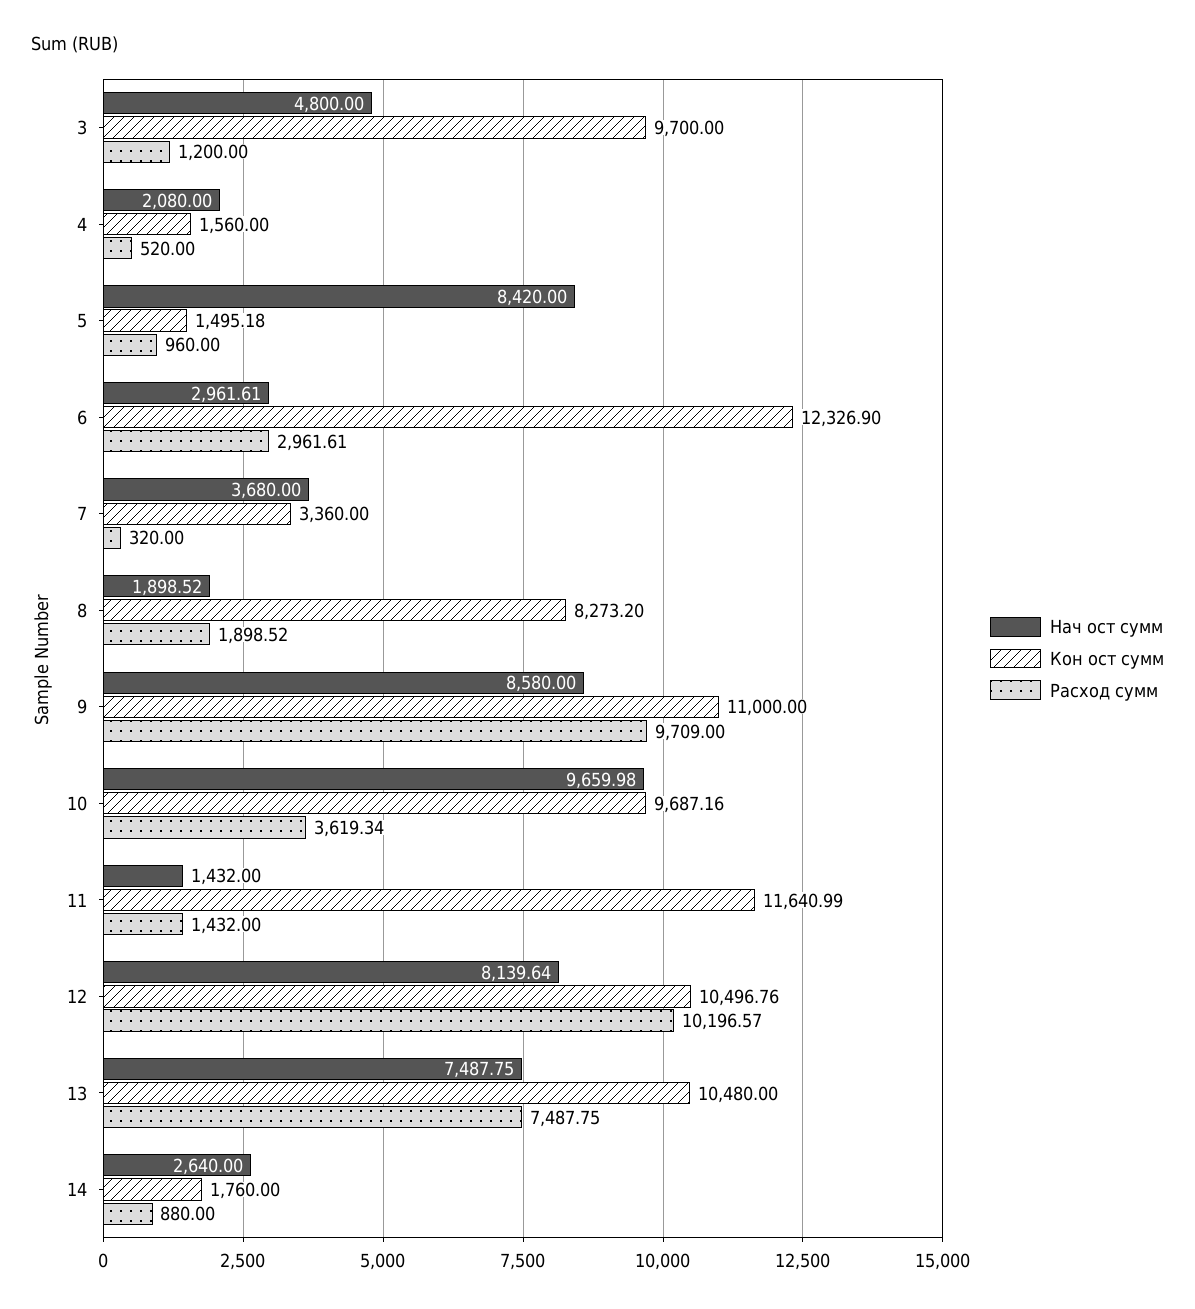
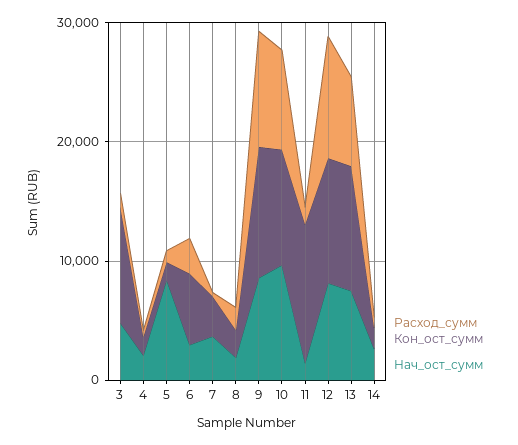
  {
    "Нач ост сумм": {
      "3": 4800,
      "4": 2080,
      "5": 8420,
      "6": 2961.61,
      "7": 3680,
      "8": 1898.52,
      "9": 8580,
      "10": 9659.98,
      "11": 1432,
      "12": 8139.64,
      "13": 7487.75,
      "14": 2640
    },
    "Кон ост сумм": {
      "3": 9700,
      "4": 1560,
      "5": 1495.18,
-     "6": 12326.9,
+     "6": 6000,
      "7": 3360,
-     "8": 8273.2,
+     "8": 2000,
      "9": 11000,
      "10": 9687.16,
      "11": 11640.99,
      "12": 10496.76,
      "13": 10480,
      "14": 1760
    },
    "Расход сумм": {
      "3": 1200,
      "4": 520,
      "5": 960,
      "6": 2961.61,
      "7": 320,
      "8": 1898.52,
      "9": 9709,
-     "10": 3619.34,
+     "10": 8000,
      "11": 1432,
      "12": 10196.57,
      "13": 7487.75,
      "14": 880
    }
  }

